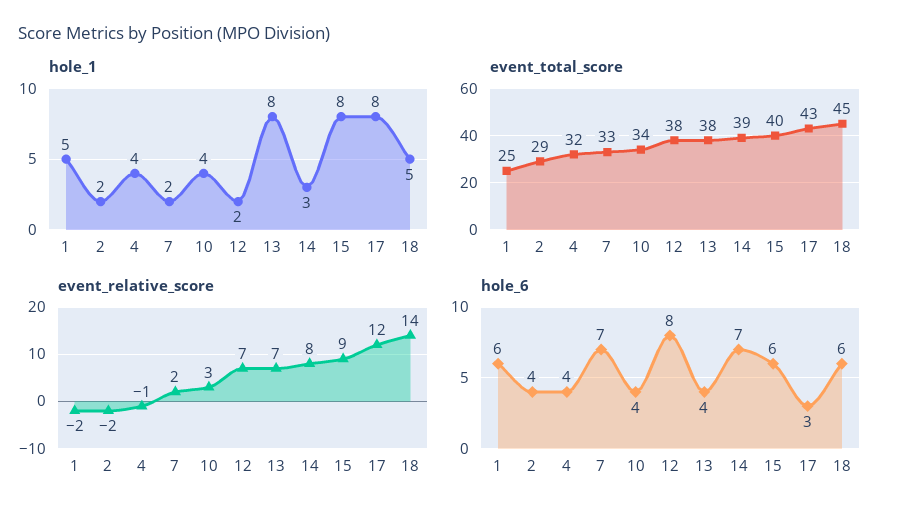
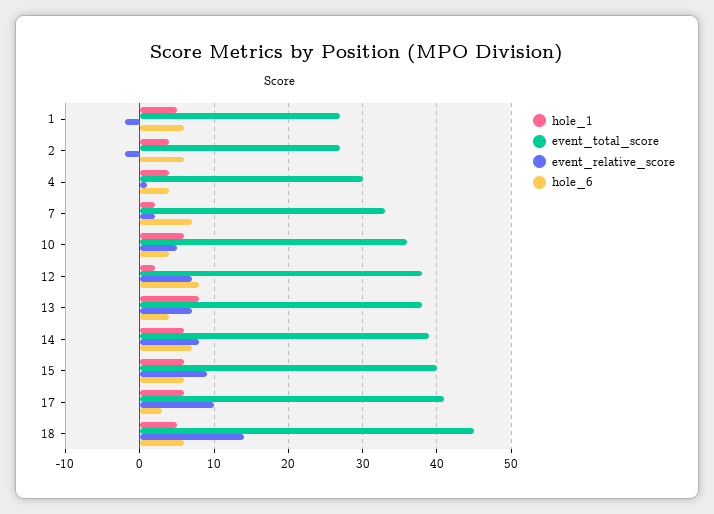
  {
    "hole_1": {
      "1": 5,
-     "2": 2,
+     "2": 4,
      "4": 4,
      "7": 2,
-     "10": 4,
+     "10": 6,
      "12": 2,
      "13": 8,
-     "14": 3,
+     "14": 6,
-     "15": 8,
+     "15": 6,
-     "17": 8,
+     "17": 6,
      "18": 5
    },
    "event_total_score": {
-     "1": 25,
+     "1": 27,
-     "2": 29,
+     "2": 27,
-     "4": 32,
+     "4": 30,
      "7": 33,
-     "10": 34,
+     "10": 36,
      "12": 38,
      "13": 38,
      "14": 39,
      "15": 40,
-     "17": 43,
+     "17": 41,
      "18": 45
    },
    "event_relative_score": {
      "1": -2,
      "2": -2,
-     "4": -1,
+     "4": 1,
      "7": 2,
-     "10": 3,
+     "10": 5,
      "12": 7,
      "13": 7,
      "14": 8,
      "15": 9,
-     "17": 12,
+     "17": 10,
      "18": 14
    },
    "hole_6": {
      "1": 6,
-     "2": 4,
+     "2": 6,
      "4": 4,
      "7": 7,
      "10": 4,
      "12": 8,
      "13": 4,
      "14": 7,
      "15": 6,
      "17": 3,
      "18": 6
    }
  }

